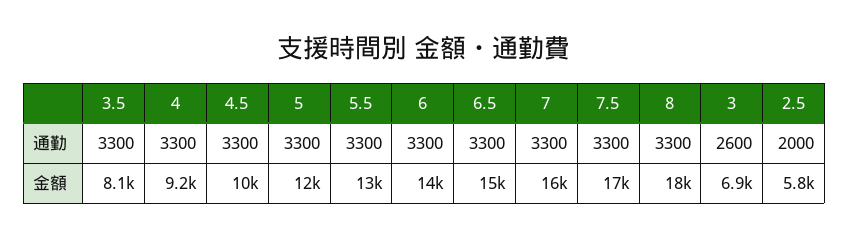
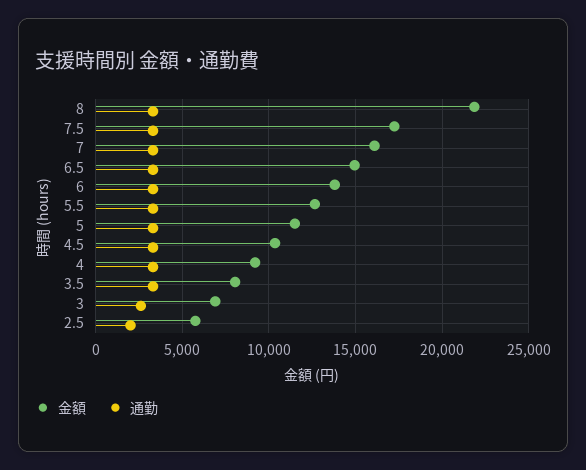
  {
    "通勤": {
      "3.5": 3300,
      "4": 3300,
      "4.5": 3300,
      "5": 3300,
      "5.5": 3300,
      "6": 3300,
      "6.5": 3300,
      "7": 3300,
      "7.5": 3300,
      "8": 3300,
      "3": 2600,
      "2.5": 2000
    },
    "金額": {
      "3.5": 8100,
      "4": 9200,
      "4.5": 10000,
      "5": 12000,
      "5.5": 13000,
      "6": 14000,
      "6.5": 15000,
      "7": 16000,
      "7.5": 17000,
-     "8": 18000,
+     "8": 22000,
      "3": 6900,
      "2.5": 5800
    }
  }

